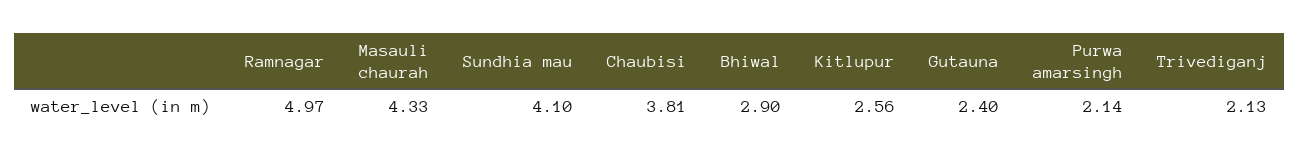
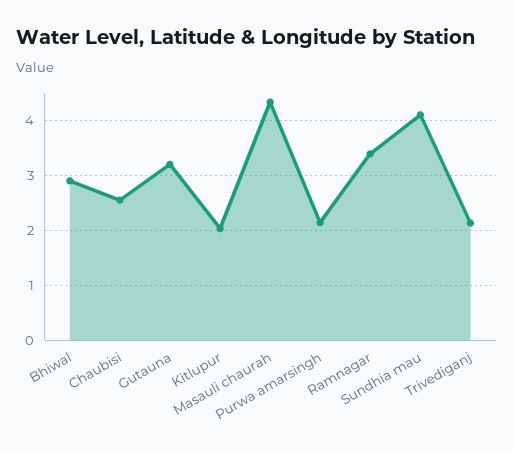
  {
-   "Ramnagar": 4.97,
+   "Ramnagar": 3.4,
    "Masauli chaurah": 4.33,
    "Sundhia mau": 4.1,
-   "Chaubisi": 3.81,
+   "Chaubisi": 2.6,
    "Bhiwal": 2.9,
-   "Kitlupur": 2.56,
+   "Kitlupur": 2,
-   "Gutauna": 2.4,
+   "Gutauna": 3.2,
    "Purwa amarsingh": 2.14,
    "Trivediganj": 2.13
  }

